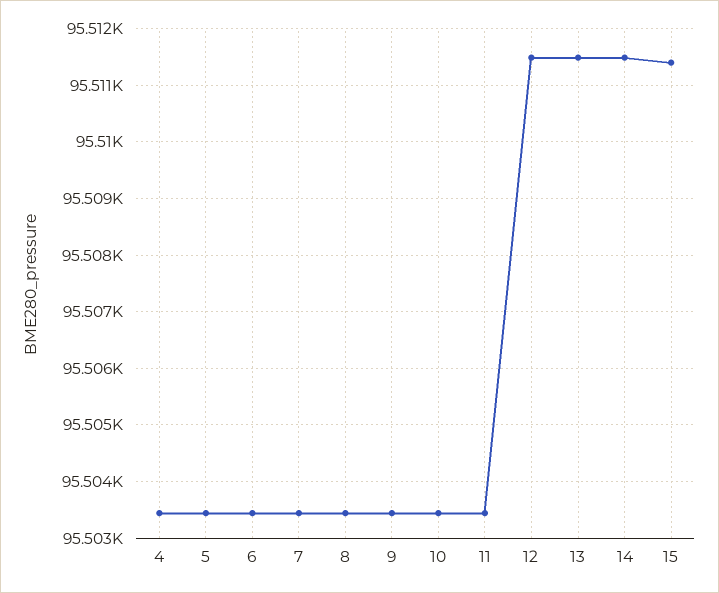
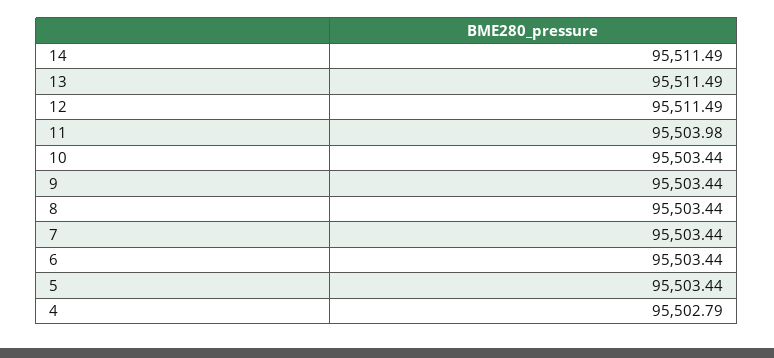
  {
-   "4": 95503.4,
+   "4": 95502.79,
    "5": 95503.44,
    "6": 95503.44,
    "7": 95503.44,
    "8": 95503.44,
    "9": 95503.44,
    "10": 95503.44,
-   "11": 95503.4,
+   "11": 95503.98,
    "12": 95511.49,
    "13": 95511.49,
-   "14": 95511.49,
+   "14": 95511.49
-   "15": 95511.4
  }

